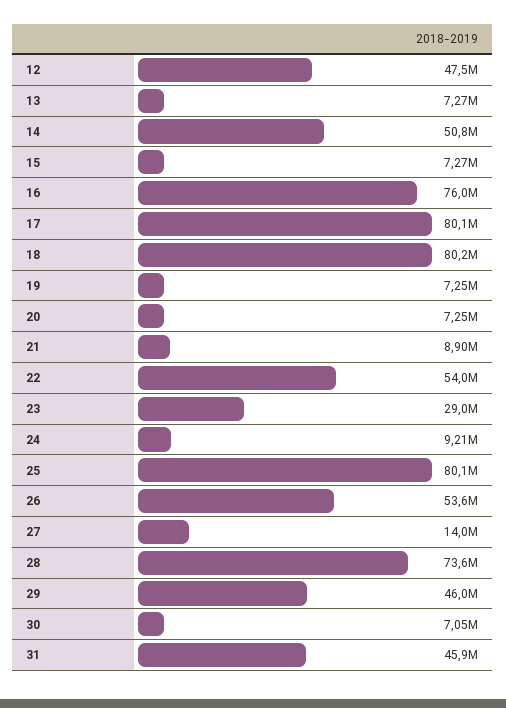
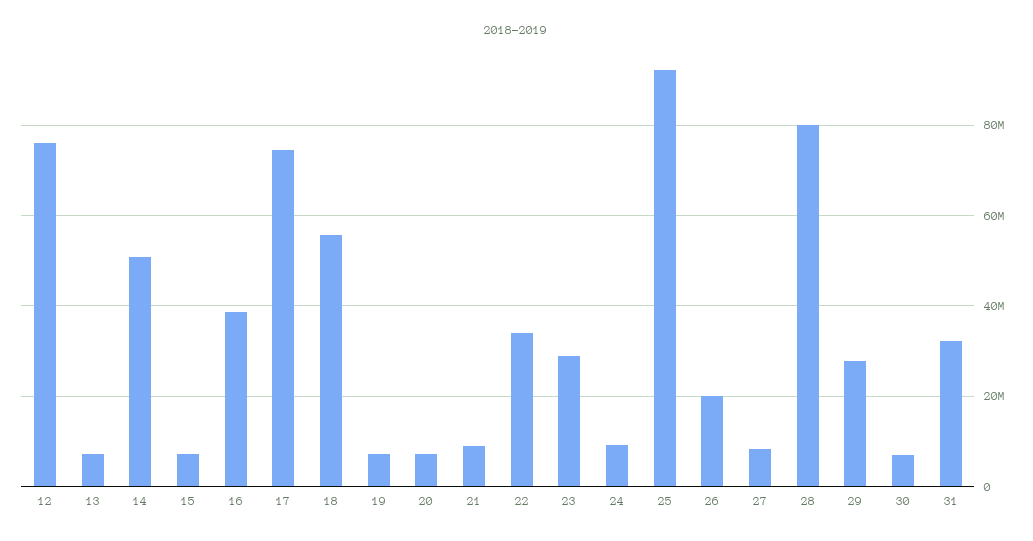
  {
-   "12": 47500000,
+   "12": 76000000,
    "13": 7270000,
    "14": 50800000,
    "15": 7270000,
-   "16": 76000000,
+   "16": 38000000,
-   "17": 80100000,
+   "17": 74000000,
-   "18": 80200000,
+   "18": 56000000,
    "19": 7250000,
    "20": 7250000,
    "21": 8900000,
-   "22": 54000000,
+   "22": 34000000,
    "23": 29000000,
    "24": 9210000,
-   "25": 80100000,
+   "25": 92000000,
-   "26": 53600000,
+   "26": 20000000,
-   "27": 14000000,
+   "27": 8000000,
-   "28": 73600000,
+   "28": 80000000,
-   "29": 46000000,
+   "29": 28000000,
    "30": 7050000,
-   "31": 45900000
+   "31": 32000000
  }

